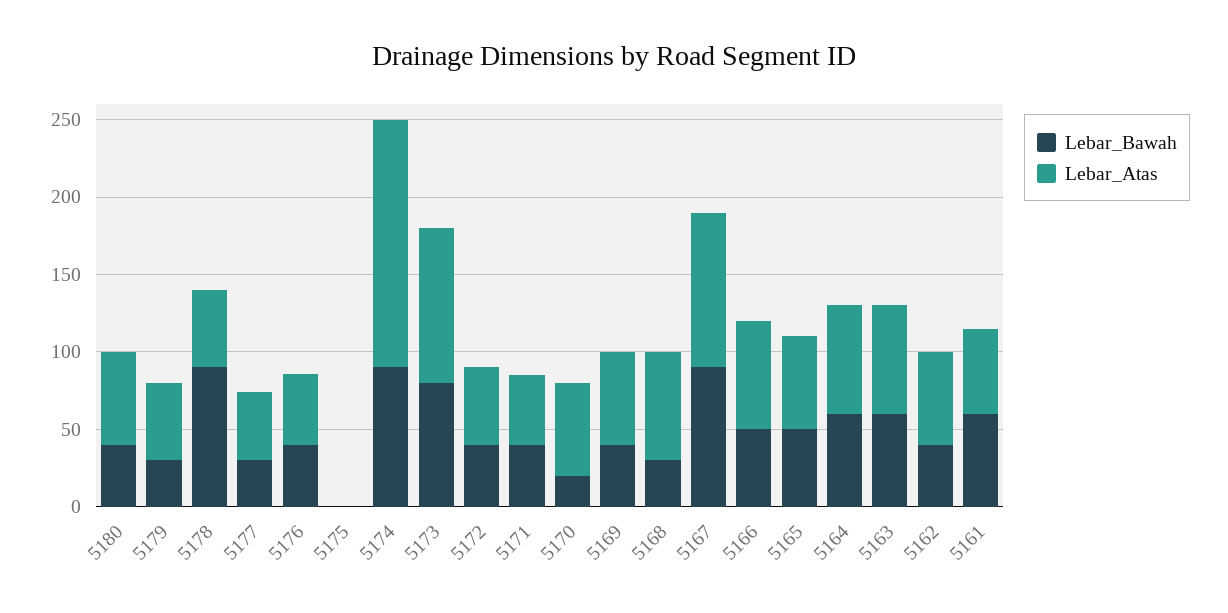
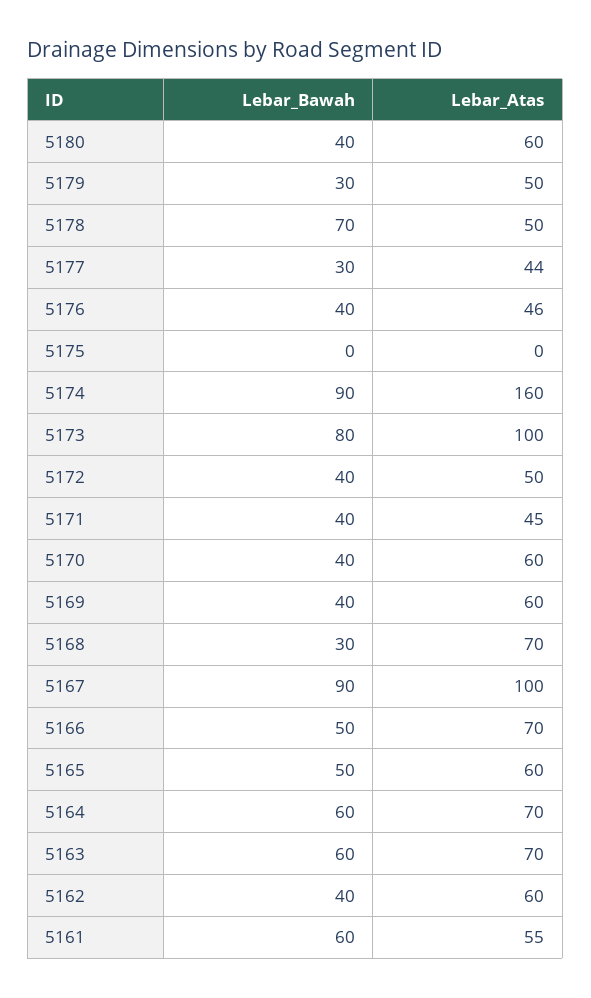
  {
    "Lebar_Bawah": {
      "5180": 40,
      "5179": 30,
-     "5178": 90,
+     "5178": 70,
      "5177": 30,
      "5176": 40,
      "5175": 0,
      "5174": 90,
      "5173": 80,
      "5172": 40,
      "5171": 40,
-     "5170": 20,
+     "5170": 40,
      "5169": 40,
      "5168": 30,
      "5167": 90,
      "5166": 50,
      "5165": 50,
      "5164": 60,
      "5163": 60,
      "5162": 40,
      "5161": 60
    },
    "Lebar_Atas": {
      "5180": 60,
      "5179": 50,
      "5178": 50,
      "5177": 44,
      "5176": 46,
      "5175": 0,
      "5174": 160,
      "5173": 100,
      "5172": 50,
      "5171": 45,
      "5170": 60,
      "5169": 60,
      "5168": 70,
      "5167": 100,
      "5166": 70,
      "5165": 60,
      "5164": 70,
      "5163": 70,
      "5162": 60,
      "5161": 55
    }
  }

